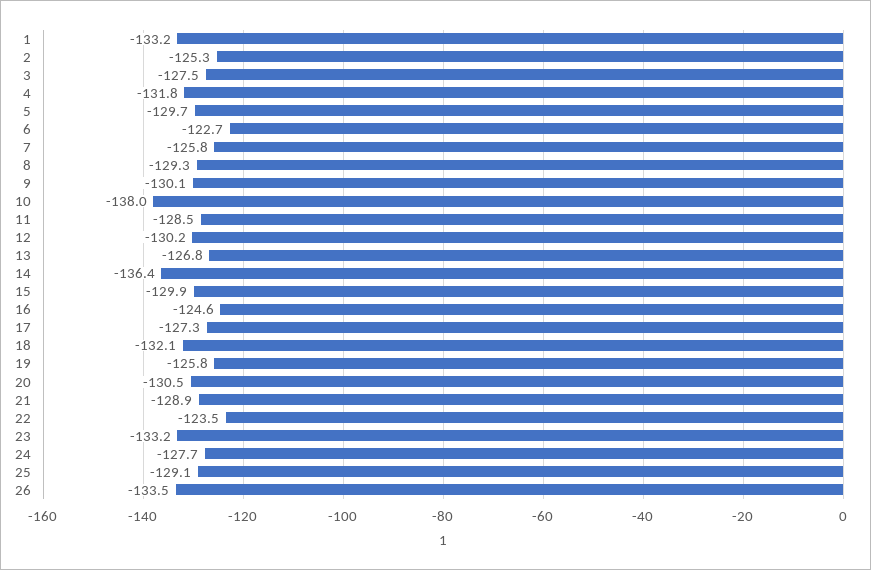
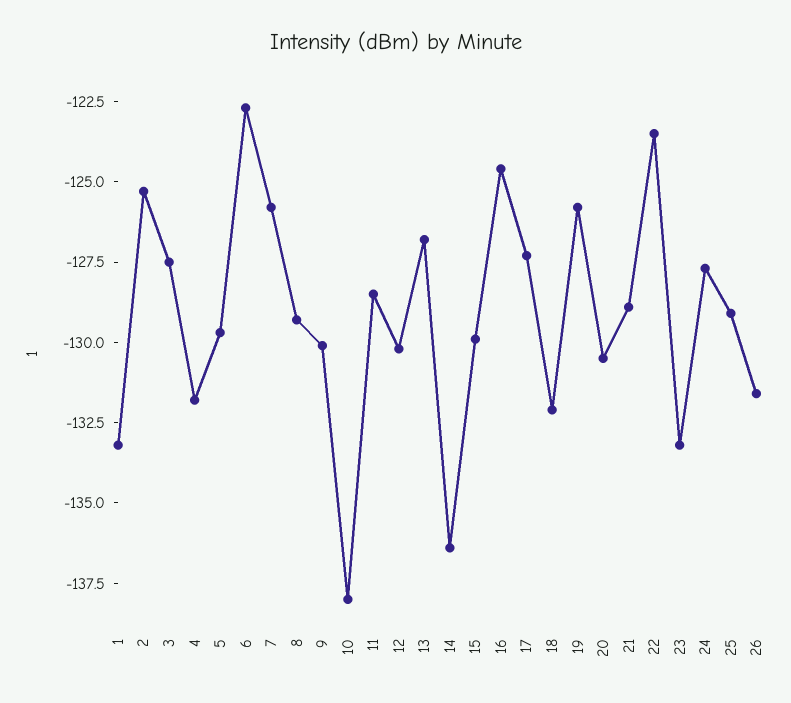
  {
    "1": -133.2,
    "2": -125.3,
    "3": -127.5,
    "4": -131.8,
    "5": -129.7,
    "6": -122.7,
    "7": -125.8,
    "8": -129.3,
    "9": -130.1,
    "10": -138,
    "11": -128.5,
    "12": -130.2,
    "13": -126.8,
    "14": -136.4,
    "15": -129.9,
    "16": -124.6,
    "17": -127.3,
    "18": -132.1,
    "19": -125.8,
    "20": -130.5,
    "21": -128.9,
    "22": -123.5,
    "23": -133.2,
    "24": -127.7,
    "25": -129.1,
-   "26": -133.5
+   "26": -131.5
  }

